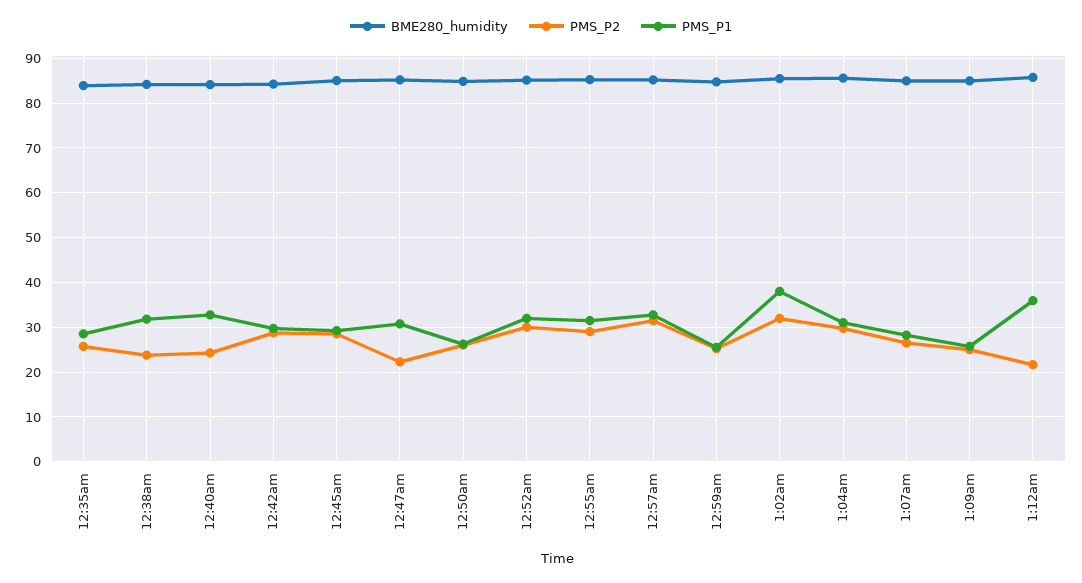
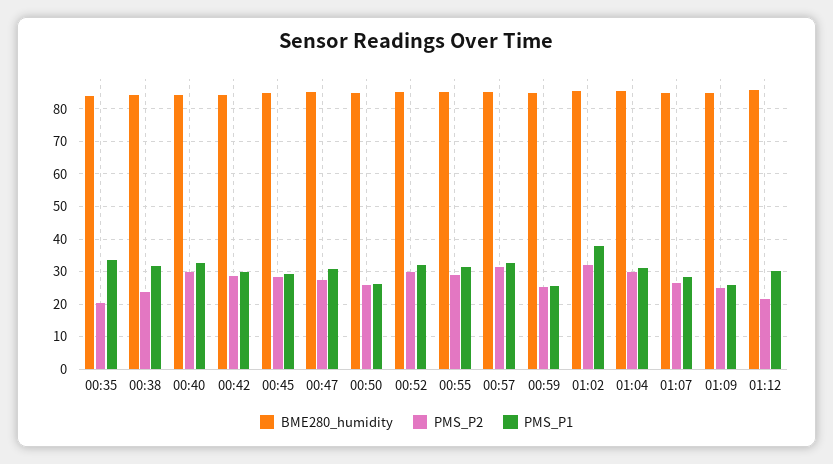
  {
    "BME280_humidity": {
      "12:35am": 84,
      "12:38am": 84,
      "12:40am": 84,
      "12:42am": 84,
      "12:45am": 84,
      "12:47am": 86,
      "12:50am": 84,
      "12:52am": 86,
      "12:55am": 86,
      "12:57am": 86,
      "12:59am": 84,
      "1:02am": 86,
      "1:04am": 86,
      "1:07am": 84,
      "1:09am": 84,
      "1:12am": 86
    },
    "PMS_P2": {
-     "12:35am": 26,
+     "12:35am": 20,
      "12:38am": 24,
-     "12:40am": 24,
+     "12:40am": 30,
      "12:42am": 28,
      "12:45am": 28,
-     "12:47am": 22,
+     "12:47am": 28,
      "12:50am": 26,
      "12:52am": 30,
      "12:55am": 30,
      "12:57am": 32,
      "12:59am": 26,
      "1:02am": 32,
      "1:04am": 30,
      "1:07am": 26,
      "1:09am": 26,
      "1:12am": 22
    },
    "PMS_P1": {
-     "12:35am": 28,
+     "12:35am": 34,
      "12:38am": 32,
      "12:40am": 32,
      "12:42am": 30,
      "12:45am": 30,
      "12:47am": 30,
      "12:50am": 26,
      "12:52am": 32,
      "12:55am": 32,
      "12:57am": 32,
      "12:59am": 26,
      "1:02am": 38,
      "1:04am": 32,
      "1:07am": 28,
      "1:09am": 26,
-     "1:12am": 36
+     "1:12am": 30
    }
  }

